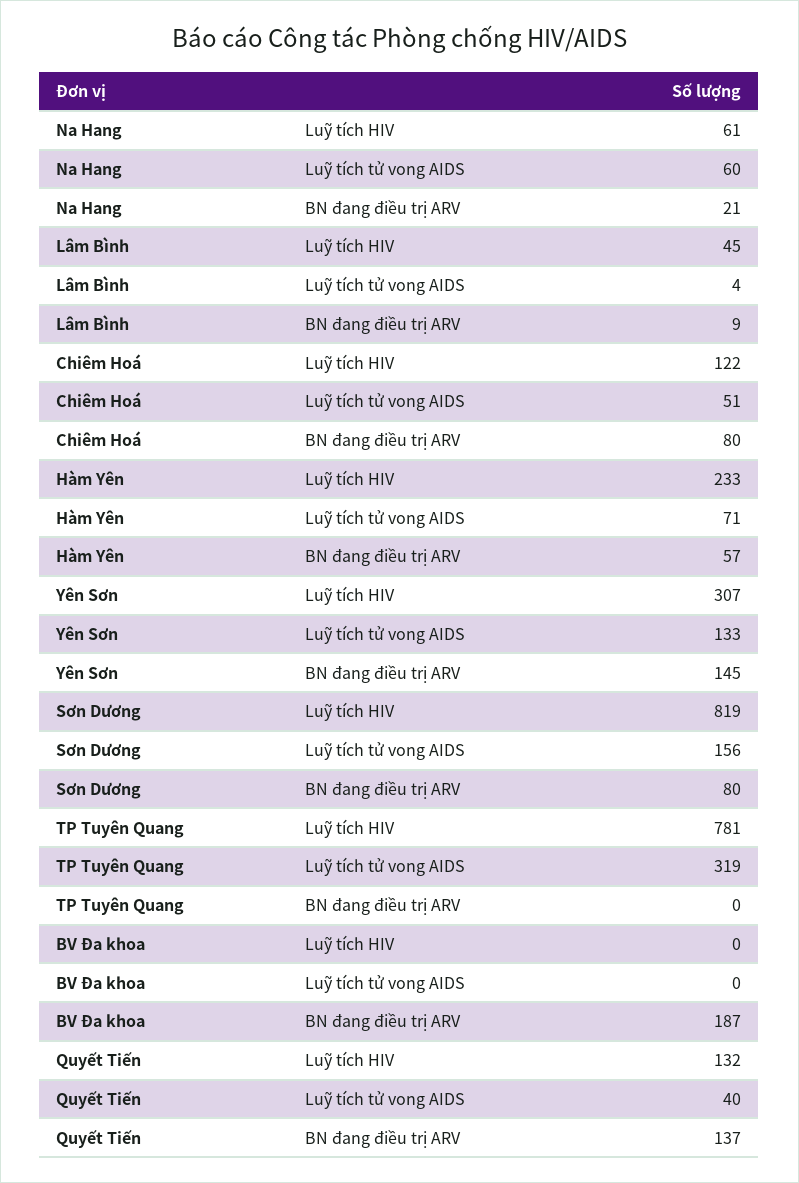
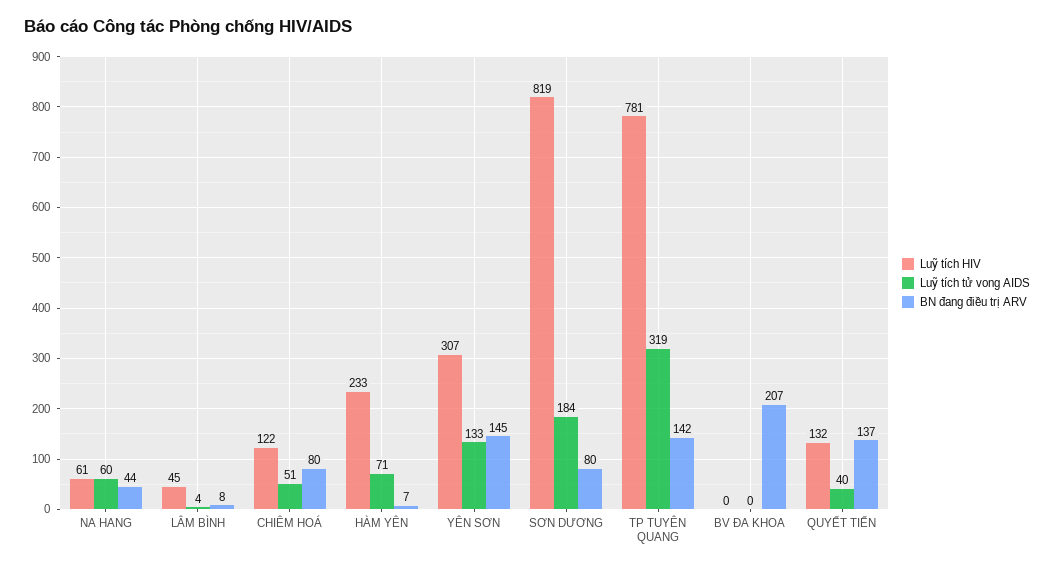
  {
    "Luỹ tích HIV": {
      "Na Hang": 61,
      "Lâm Bình": 45,
      "Chiêm Hoá": 122,
      "Hàm Yên": 233,
      "Yên Sơn": 307,
      "Sơn Dương": 819,
      "TP Tuyên Quang": 781,
      "BV Đa khoa": 0,
      "Quyết Tiến": 132
    },
    "Luỹ tích tử vong AIDS": {
      "Na Hang": 60,
      "Lâm Bình": 4,
      "Chiêm Hoá": 51,
      "Hàm Yên": 71,
      "Yên Sơn": 133,
-     "Sơn Dương": 156,
+     "Sơn Dương": 184,
      "TP Tuyên Quang": 319,
      "BV Đa khoa": 0,
      "Quyết Tiến": 40
    },
    "BN đang điều trị ARV": {
-     "Na Hang": 21,
+     "Na Hang": 44,
-     "Lâm Bình": 9,
+     "Lâm Bình": 8,
      "Chiêm Hoá": 80,
-     "Hàm Yên": 57,
+     "Hàm Yên": 7,
      "Yên Sơn": 145,
      "Sơn Dương": 80,
-     "TP Tuyên Quang": 0,
+     "TP Tuyên Quang": 142,
-     "BV Đa khoa": 187,
+     "BV Đa khoa": 207,
      "Quyết Tiến": 137
    }
  }

